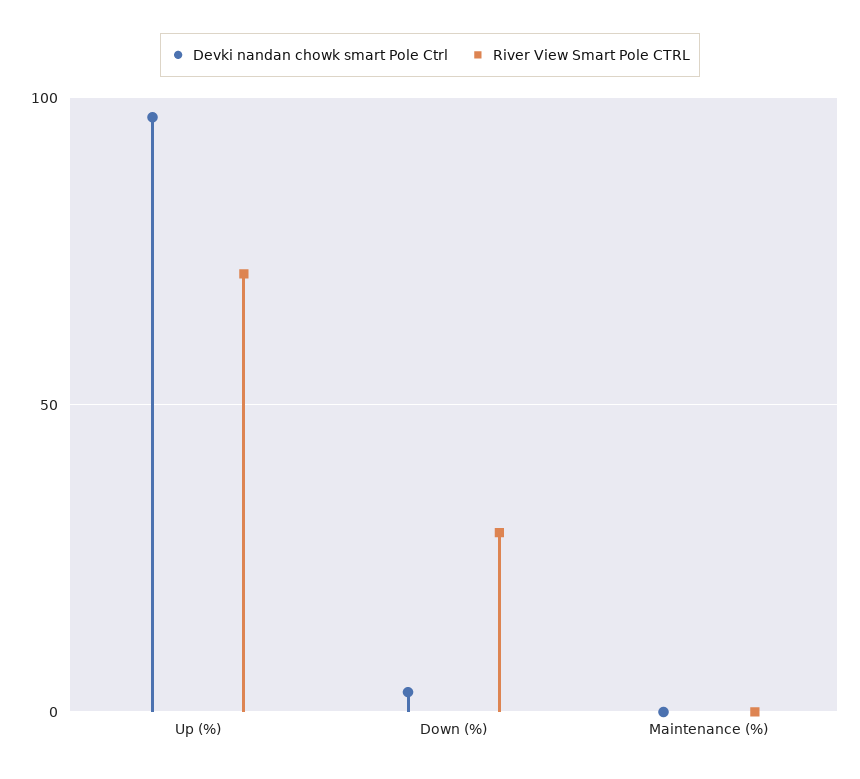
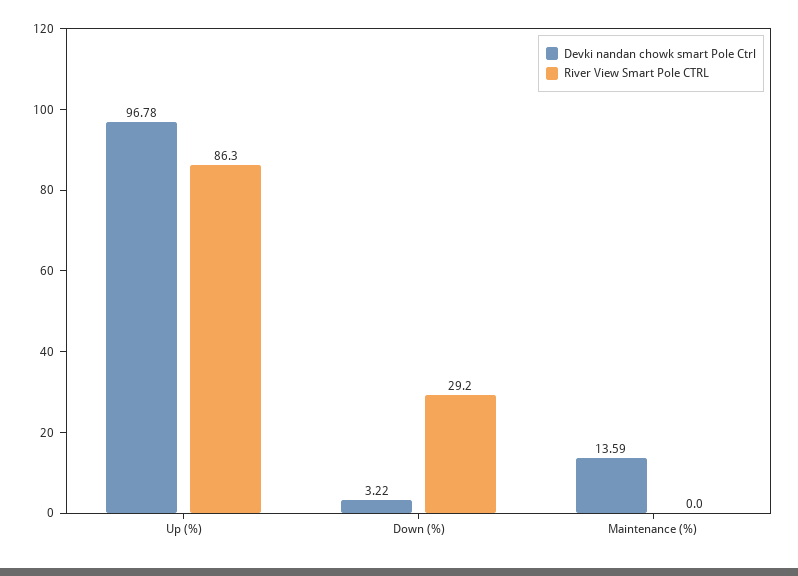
  {
    "Devki nandan chowk smart Pole Ctrl": {
      "Up (%)": 96.78,
      "Down (%)": 3.22,
-     "Maintenance (%)": 0
+     "Maintenance (%)": 13.59
    },
    "River View Smart Pole CTRL": {
-     "Up (%)": 70,
+     "Up (%)": 86.3,
      "Down (%)": 29.2,
      "Maintenance (%)": 0
    }
  }

